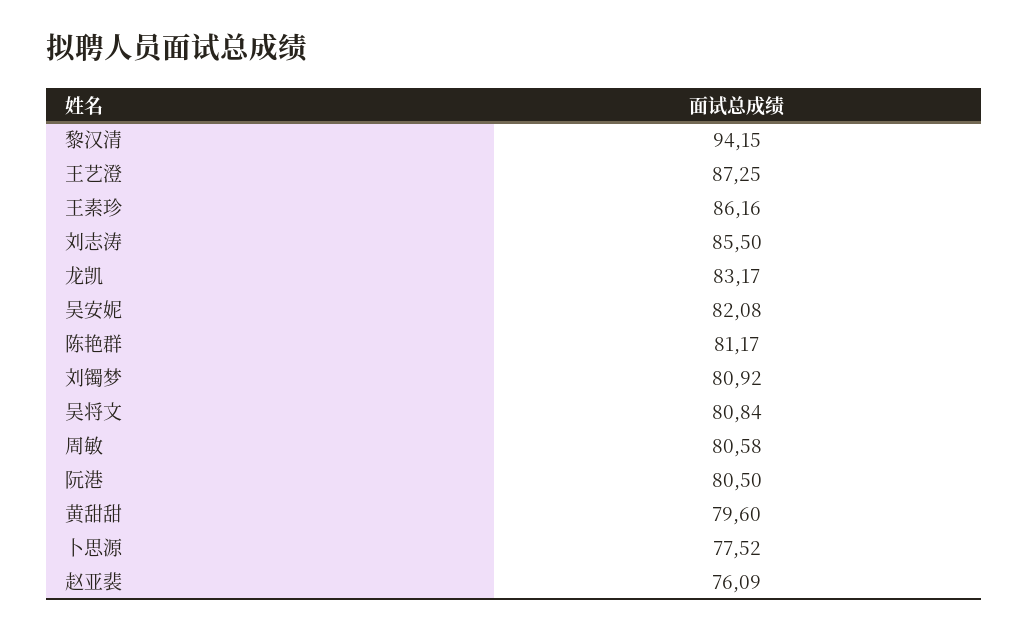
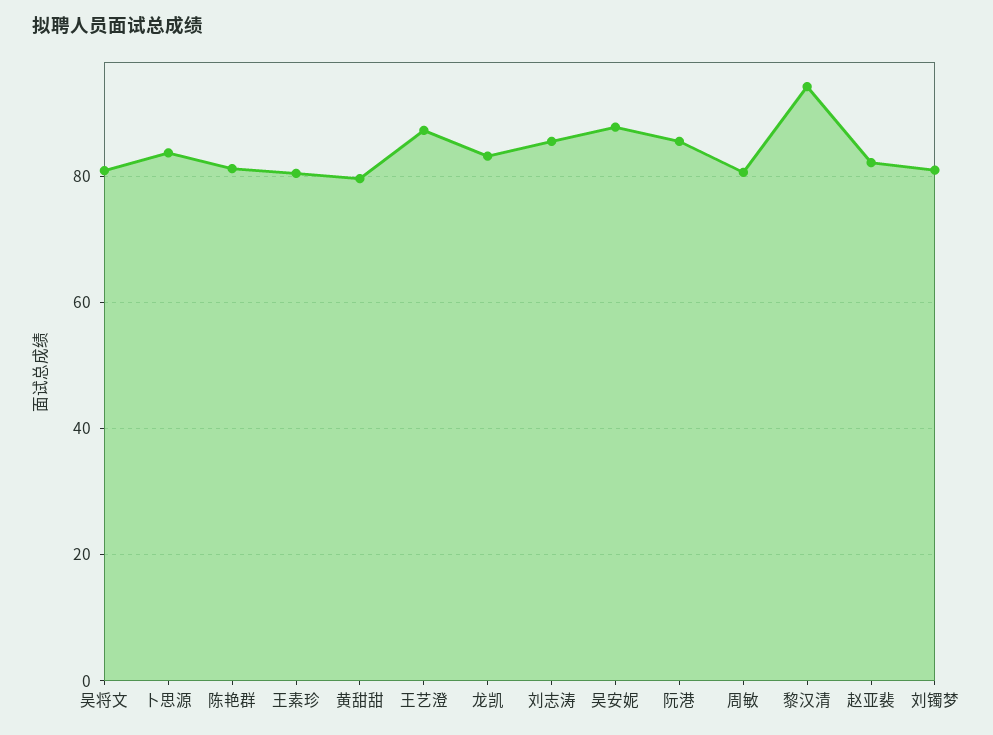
  {
    "黎汉清": 94.15,
    "王艺澄": 87.25,
-   "王素珍": 86.16,
+   "王素珍": 80,
    "刘志涛": 85.5,
    "龙凯": 83.17,
-   "吴安妮": 82.08,
+   "吴安妮": 88,
    "陈艳群": 81.17,
    "刘镯梦": 80.92,
    "吴将文": 80.84,
    "周敏": 80.58,
-   "阮港": 80.5,
+   "阮港": 86,
    "黄甜甜": 79.6,
-   "卜思源": 77.52,
+   "卜思源": 84,
-   "赵亚裴": 76.09
+   "赵亚裴": 82
  }

